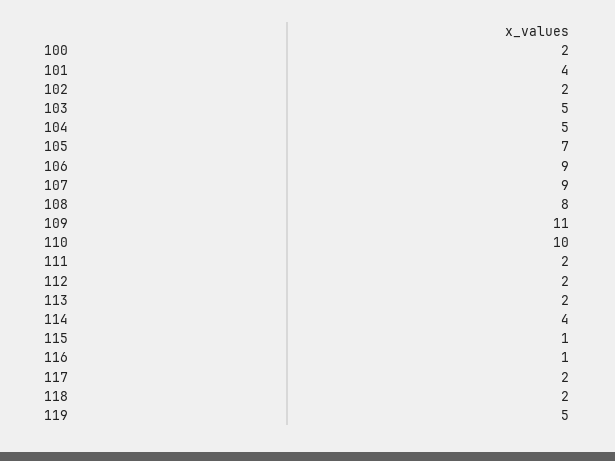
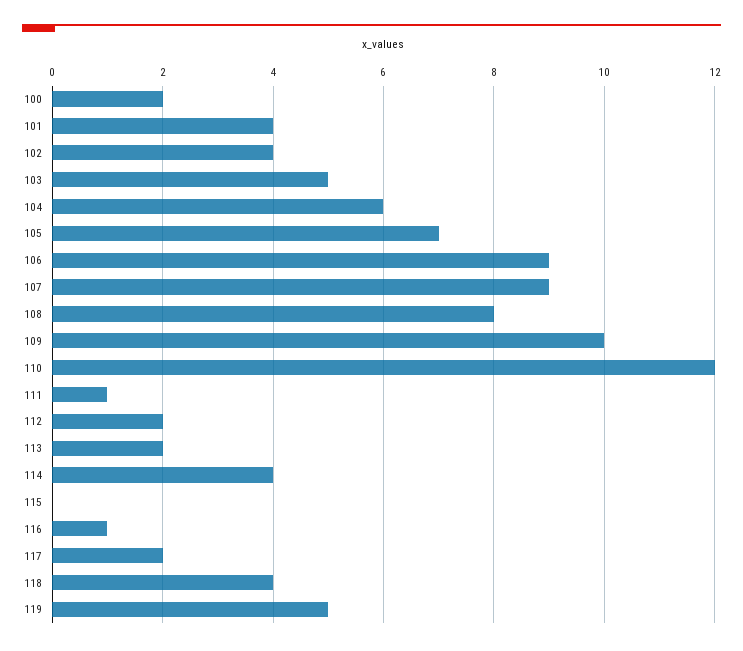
  {
    "100": 2,
    "101": 4,
-   "102": 2,
+   "102": 4,
    "103": 5,
-   "104": 5,
+   "104": 6,
    "105": 7,
    "106": 9,
    "107": 9,
    "108": 8,
-   "109": 11,
+   "109": 10,
-   "110": 10,
+   "110": 12,
-   "111": 2,
+   "111": 1,
    "112": 2,
    "113": 2,
    "114": 4,
-   "115": 1,
+   "115": 0,
    "116": 1,
    "117": 2,
-   "118": 2,
+   "118": 4,
    "119": 5
  }

